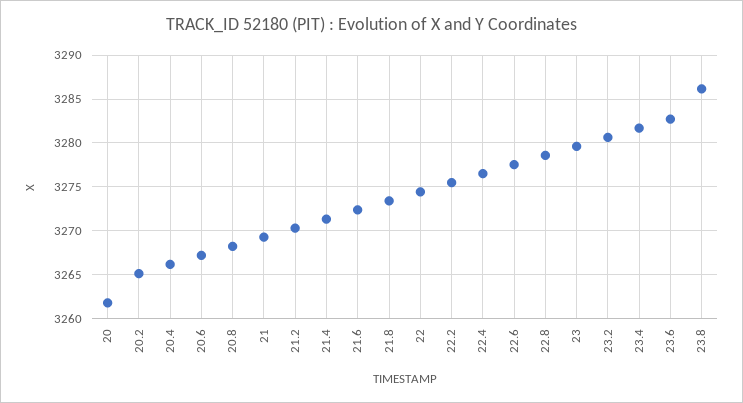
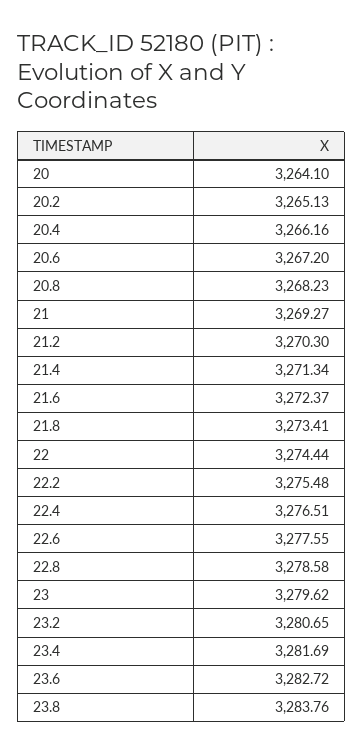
  {
-   "20": 3262,
+   "20": 3264.1,
    "20.2": 3265.13,
    "20.4": 3266.16,
    "20.6": 3267.2,
    "20.8": 3268.23,
    "21": 3269.27,
    "21.2": 3270.3,
    "21.4": 3271.34,
    "21.6": 3272.37,
    "21.8": 3273.41,
    "22": 3274.44,
    "22.2": 3275.48,
    "22.4": 3276.51,
    "22.6": 3277.55,
    "22.8": 3278.58,
    "23": 3279.62,
    "23.2": 3280.65,
    "23.4": 3281.69,
    "23.6": 3282.72,
-   "23.8": 3286
+   "23.8": 3283.76
  }

